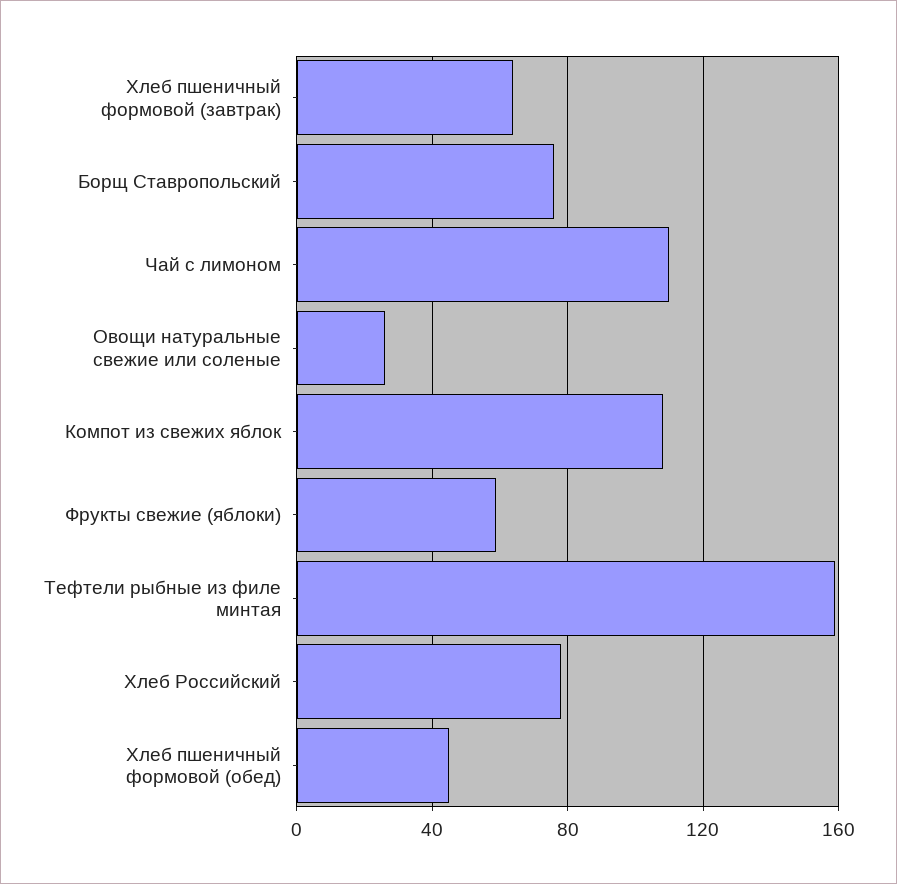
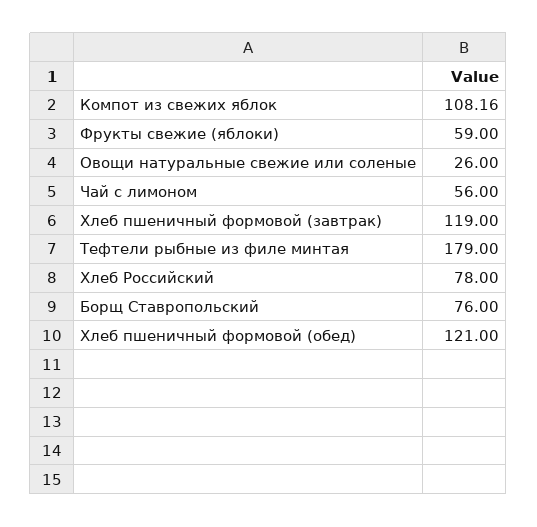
  {
-   "Хлеб пшеничный формовой (завтрак)": 65,
+   "Хлеб пшеничный формовой (завтрак)": 119,
    "Борщ Ставропольский": 76,
-   "Чай с лимоном": 110,
+   "Чай с лимоном": 56,
    "Овощи натуральные свежие или соленые": 26,
    "Компот из свежих яблок": 108.16,
    "Фрукты свежие (яблоки)": 59,
-   "Тефтели рыбные из филе минтая": 160,
+   "Тефтели рыбные из филе минтая": 179,
    "Хлеб Российский": 78,
-   "Хлеб пшеничный формовой (обед)": 45
+   "Хлеб пшеничный формовой (обед)": 121
  }

